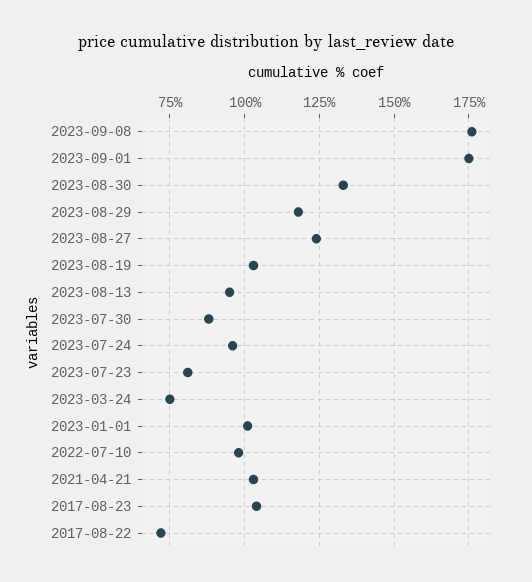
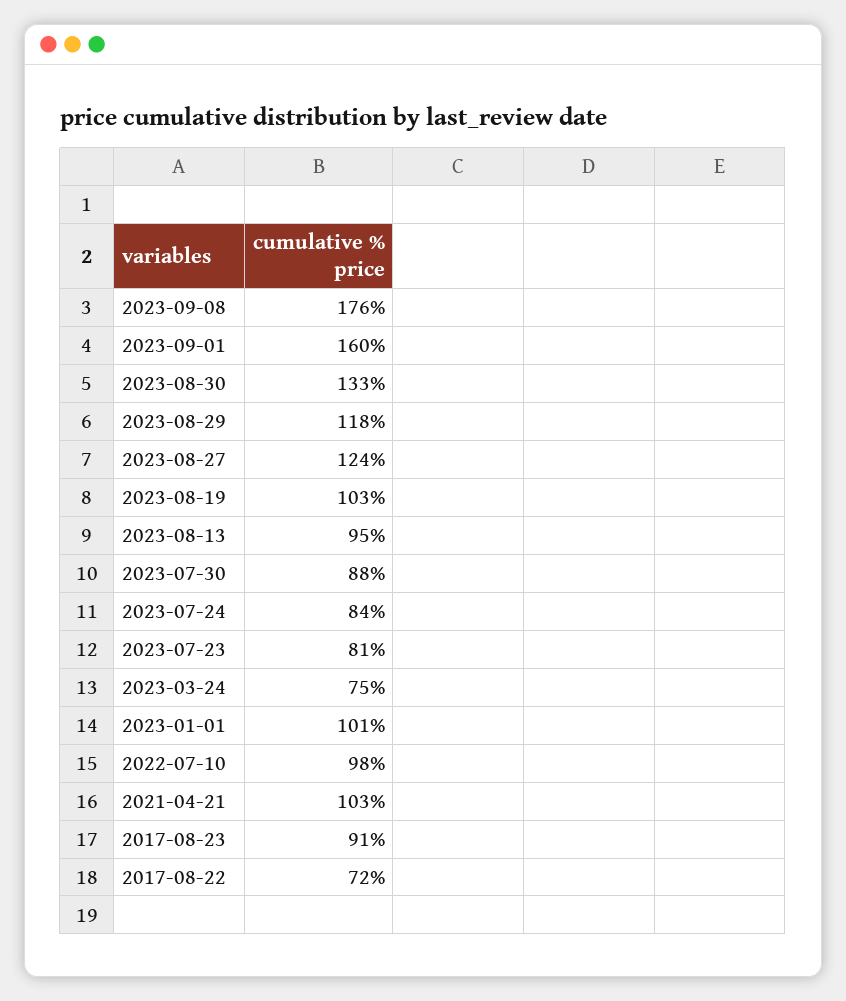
  {
    "2023-09-08": 176,
-   "2023-09-01": 175,
+   "2023-09-01": 160,
    "2023-08-30": 133,
    "2023-08-29": 118,
    "2023-08-27": 124,
    "2023-08-19": 103,
    "2023-08-13": 95,
    "2023-07-30": 88,
-   "2023-07-24": 95,
+   "2023-07-24": 84,
    "2023-07-23": 81,
    "2023-03-24": 75,
    "2023-01-01": 101,
    "2022-07-10": 98,
    "2021-04-21": 103,
-   "2017-08-23": 105,
+   "2017-08-23": 91,
    "2017-08-22": 72
  }

